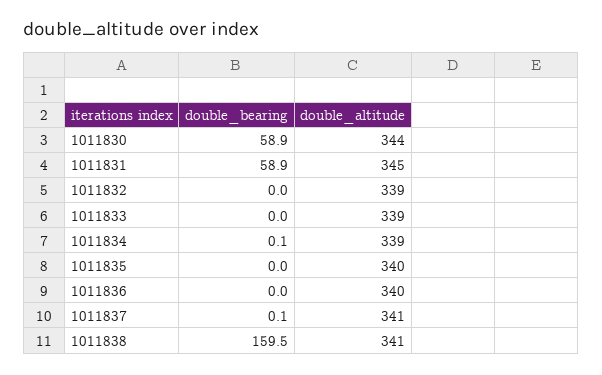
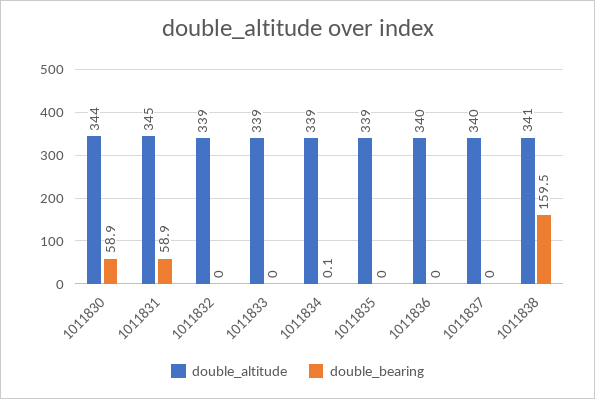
  {
    "double_bearing": {
      "1011830": 58.9,
      "1011831": 58.9,
      "1011832": 0,
      "1011833": 0,
      "1011834": 0.1,
      "1011835": 0,
      "1011836": 0,
-     "1011837": 0.1,
+     "1011837": 0,
      "1011838": 159.5
    },
    "double_altitude": {
      "1011830": 344,
      "1011831": 345,
      "1011832": 339,
      "1011833": 339,
      "1011834": 339,
-     "1011835": 340,
+     "1011835": 339,
      "1011836": 340,
-     "1011837": 341,
+     "1011837": 340,
      "1011838": 341
    }
  }

